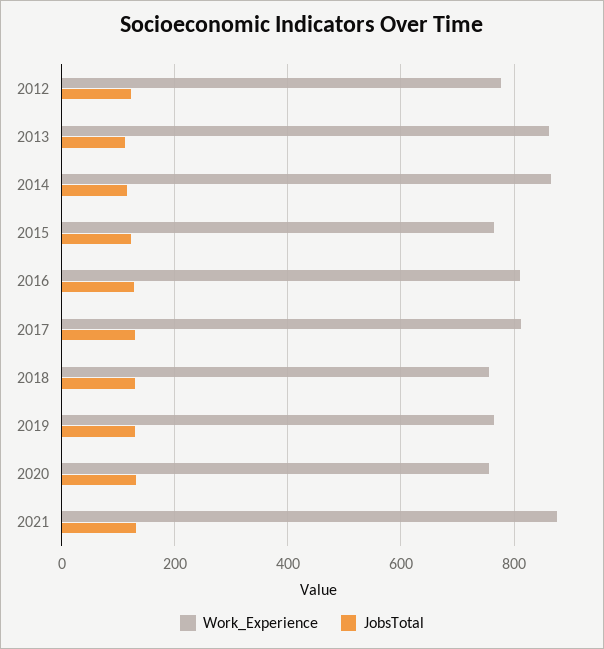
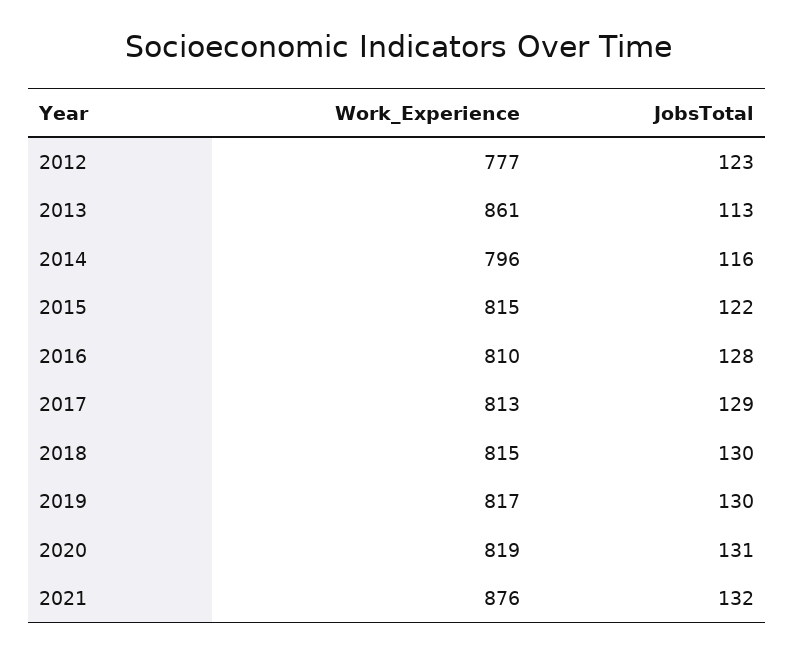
  {
    "Work_Experience": {
      "2012": 777,
      "2013": 861,
-     "2014": 860,
+     "2014": 796,
-     "2015": 760,
+     "2015": 815,
      "2016": 810,
      "2017": 813,
-     "2018": 760,
+     "2018": 815,
-     "2019": 760,
+     "2019": 817,
-     "2020": 760,
+     "2020": 819,
      "2021": 876
    },
    "JobsTotal": {
      "2012": 123,
      "2013": 113,
      "2014": 116,
      "2015": 122,
      "2016": 128,
      "2017": 129,
      "2018": 130,
      "2019": 130,
      "2020": 131,
      "2021": 132
    }
  }

